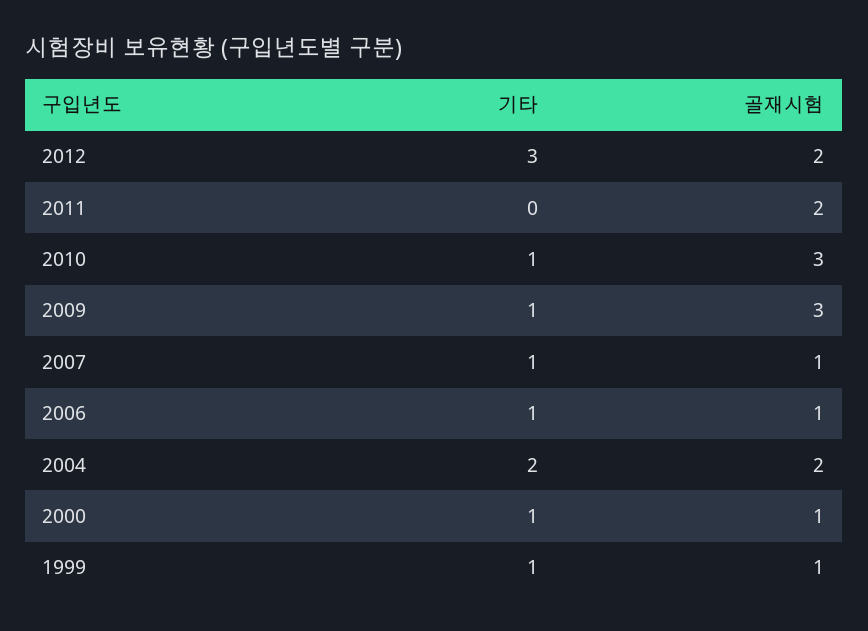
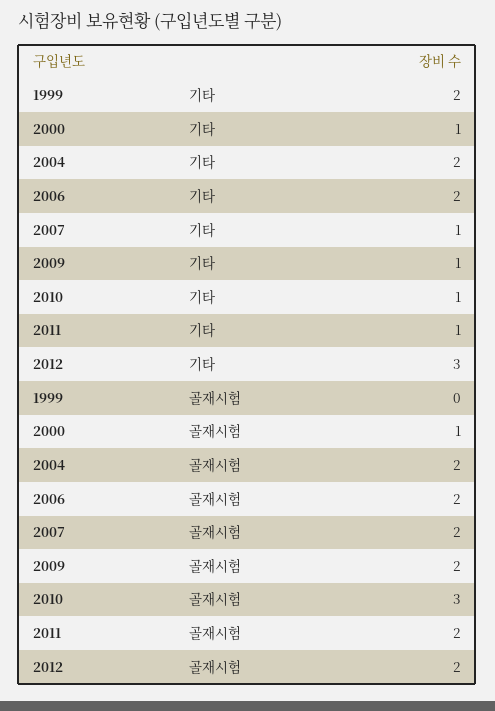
  {
    "기타": {
      "2012": 3,
-     "2011": 0,
+     "2011": 1,
      "2010": 1,
      "2009": 1,
      "2007": 1,
-     "2006": 1,
+     "2006": 2,
      "2004": 2,
      "2000": 1,
-     "1999": 1
+     "1999": 2
    },
    "골재시험": {
      "2012": 2,
      "2011": 2,
      "2010": 3,
-     "2009": 3,
+     "2009": 2,
-     "2007": 1,
+     "2007": 2,
-     "2006": 1,
+     "2006": 2,
      "2004": 2,
      "2000": 1,
-     "1999": 1
+     "1999": 0
    }
  }

